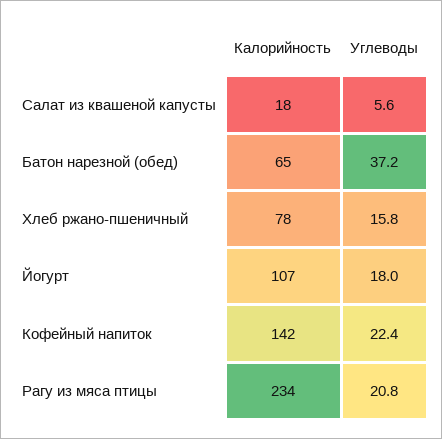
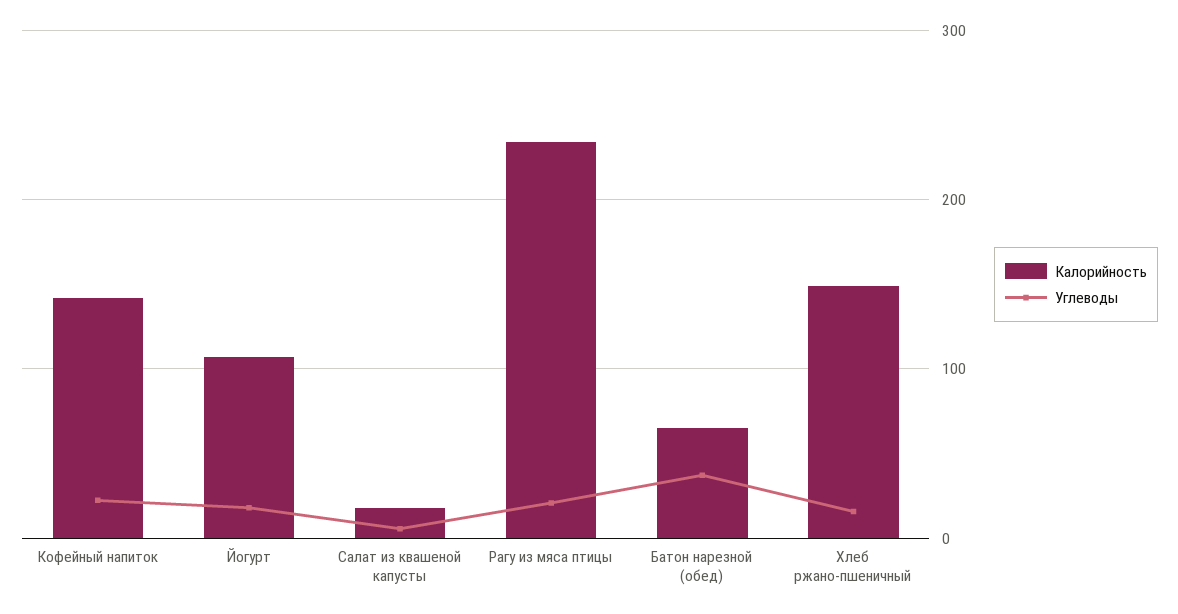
  {
    "Калорийность": {
      "Салат из квашеной капусты": 18,
      "Батон нарезной (обед)": 65,
-     "Хлеб ржано-пшеничный": 78,
+     "Хлеб ржано-пшеничный": 150,
      "Йогурт": 107,
      "Кофейный напиток": 142,
      "Рагу из мяса птицы": 234
    },
    "Углеводы": {
      "Салат из квашеной капусты": 5.6,
      "Батон нарезной (обед)": 37.2,
      "Хлеб ржано-пшеничный": 15.8,
      "Йогурт": 18,
      "Кофейный напиток": 22.4,
      "Рагу из мяса птицы": 20.8
    }
  }

